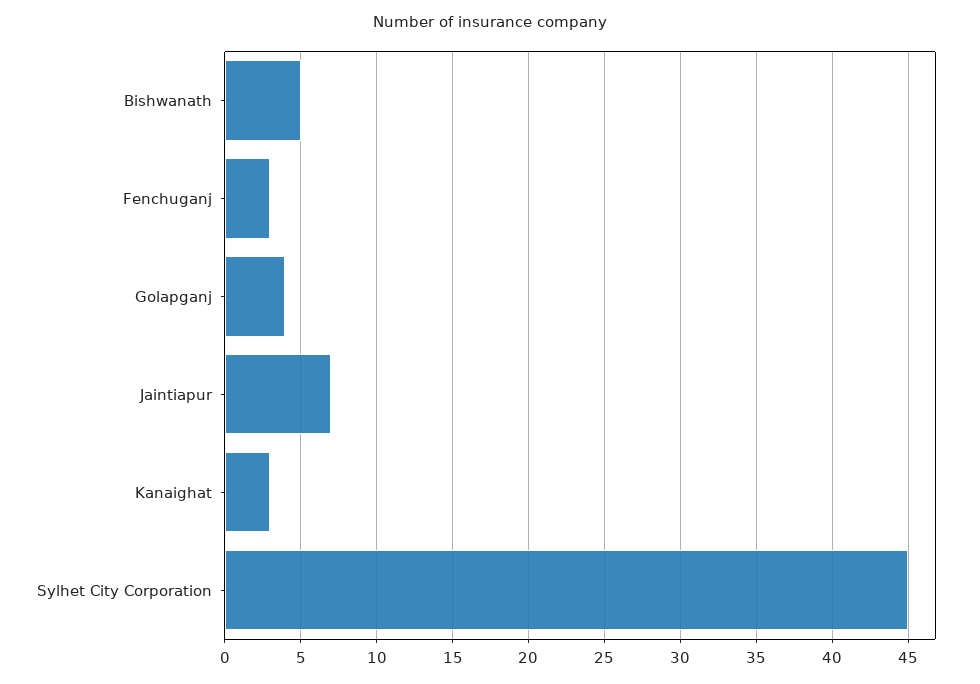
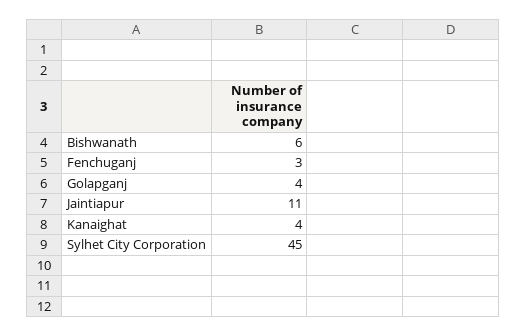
  {
-   "Bishwanath": 5,
+   "Bishwanath": 6,
    "Fenchuganj": 3,
    "Golapganj": 4,
-   "Jaintiapur": 7,
+   "Jaintiapur": 11,
-   "Kanaighat": 3,
+   "Kanaighat": 4,
    "Sylhet City Corporation": 45
  }

